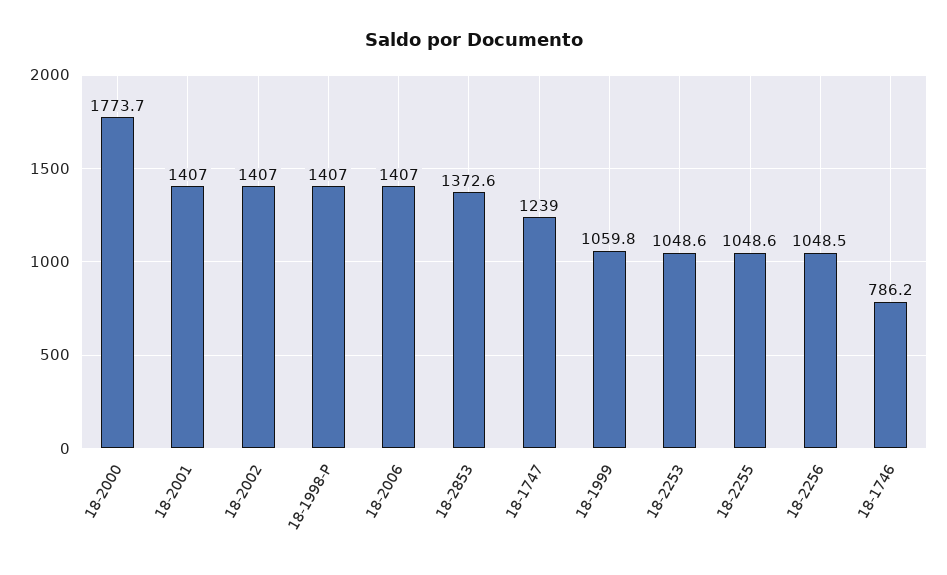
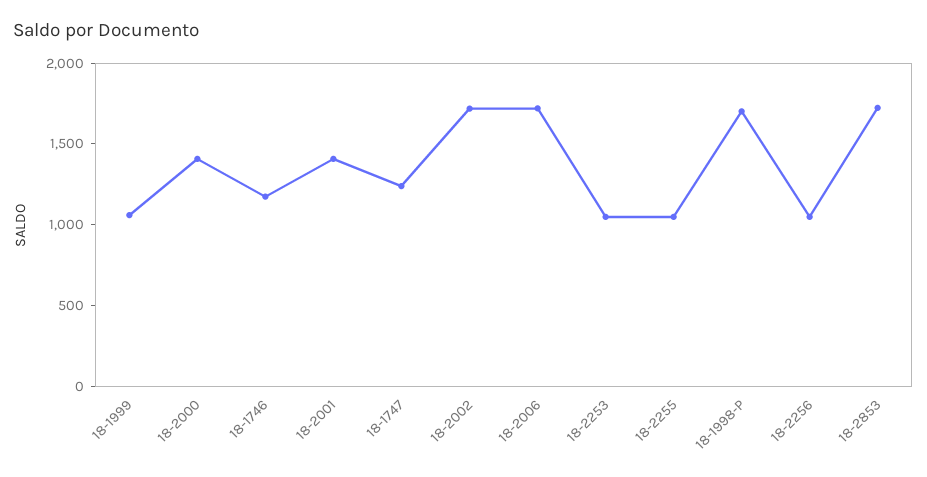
  {
-   "18-2000": 1773.7,
+   "18-2000": 1400,
    "18-2001": 1407,
-   "18-2002": 1407,
+   "18-2002": 1700,
-   "18-1998-P": 1407,
+   "18-1998-P": 1700,
-   "18-2006": 1407,
+   "18-2006": 1700,
-   "18-2853": 1372.6,
+   "18-2853": 1700,
    "18-1747": 1239,
    "18-1999": 1059.8,
    "18-2253": 1048.6,
    "18-2255": 1048.6,
    "18-2256": 1048.5,
-   "18-1746": 786.2
+   "18-1746": 1200
  }

